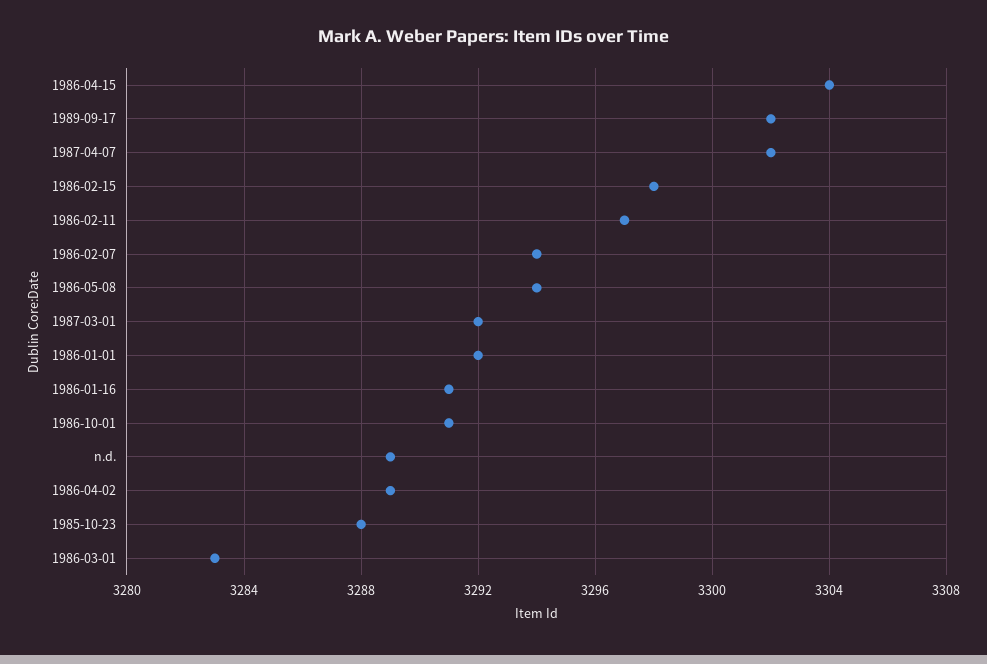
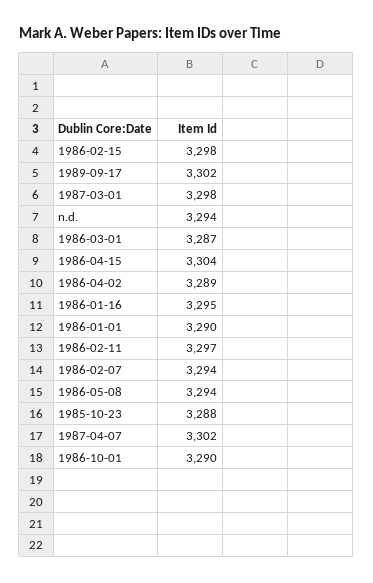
  {
    "1986-04-15": 3304,
    "1989-09-17": 3302,
    "1987-04-07": 3302,
    "1986-02-15": 3298,
    "1986-02-11": 3297,
    "1986-02-07": 3294,
    "1986-05-08": 3294,
-   "1987-03-01": 3292,
+   "1987-03-01": 3298,
-   "1986-01-01": 3292,
+   "1986-01-01": 3290,
-   "1986-01-16": 3291,
+   "1986-01-16": 3295,
-   "1986-10-01": 3291,
+   "1986-10-01": 3290,
-   "n.d.": 3289,
+   "n.d.": 3294,
    "1986-04-02": 3289,
    "1985-10-23": 3288,
-   "1986-03-01": 3283
+   "1986-03-01": 3287
  }

